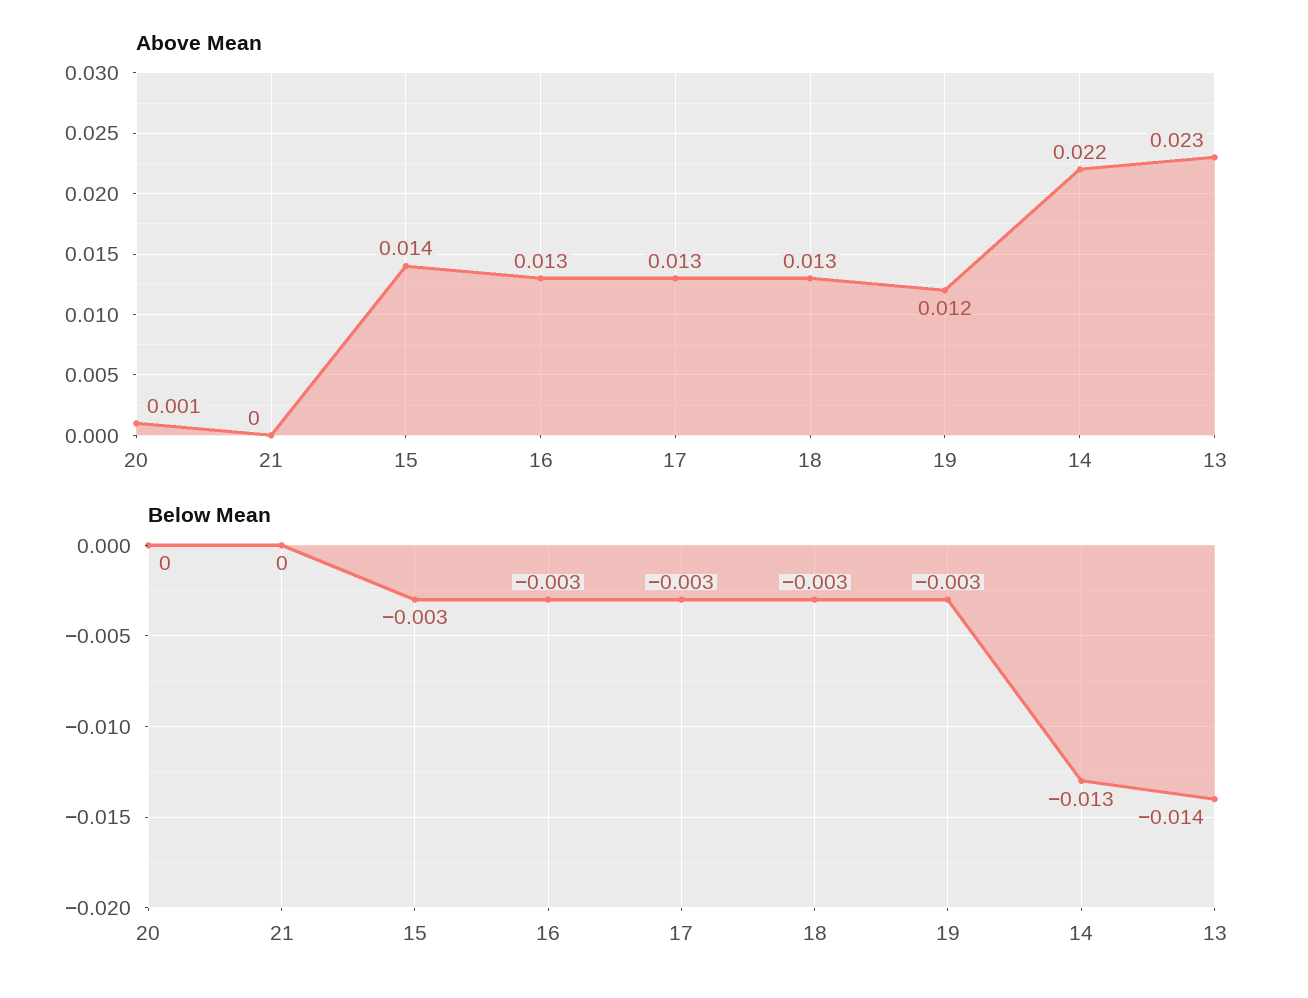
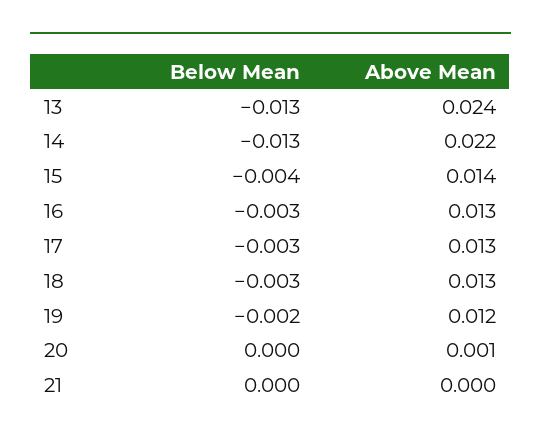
  {
    "Above Mean": {
      "20": 0.001,
      "21": 0,
      "15": 0.014,
      "16": 0.013,
      "17": 0.013,
      "18": 0.013,
      "19": 0.012,
      "14": 0.022,
-     "13": 0.023
+     "13": 0.024
    },
    "Below Mean": {
      "20": 0,
      "21": 0,
-     "15": -0.003,
+     "15": -0.004,
      "16": -0.003,
      "17": -0.003,
      "18": -0.003,
-     "19": -0.003,
+     "19": -0.002,
      "14": -0.013,
-     "13": -0.014
+     "13": -0.013
    }
  }

